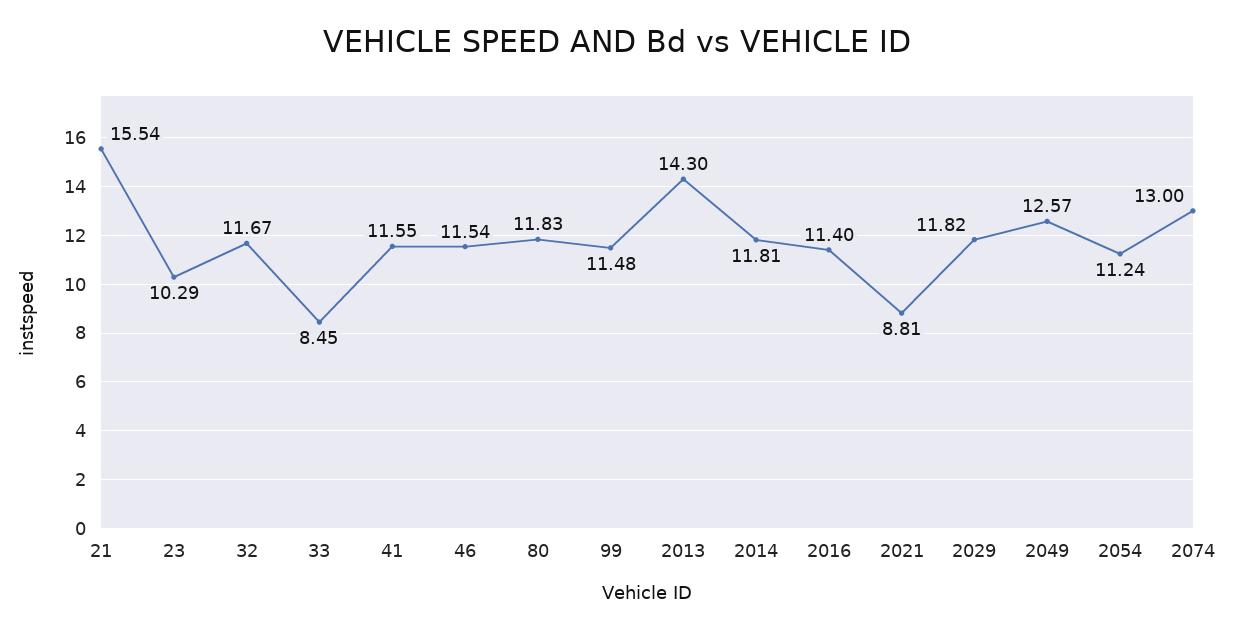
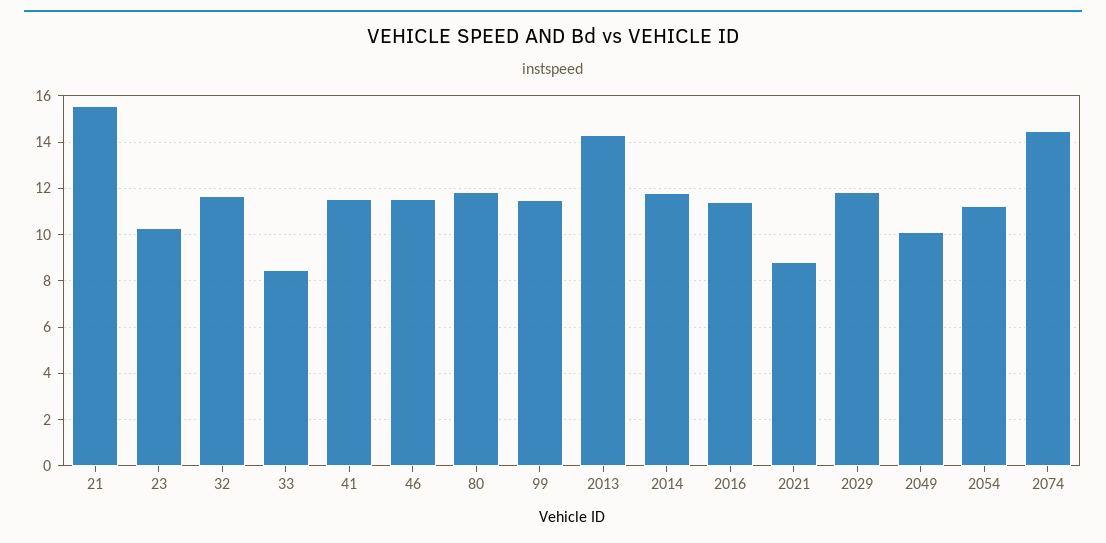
  {
    "21": 15.54,
    "23": 10.29,
    "32": 11.67,
    "33": 8.45,
    "41": 11.55,
    "46": 11.54,
    "80": 11.83,
    "99": 11.48,
    "2013": 14.3,
    "2014": 11.81,
    "2016": 11.4,
    "2021": 8.81,
    "2029": 11.82,
-   "2049": 12.57,
+   "2049": 10,
    "2054": 11.24,
-   "2074": 13
+   "2074": 14.5
  }

